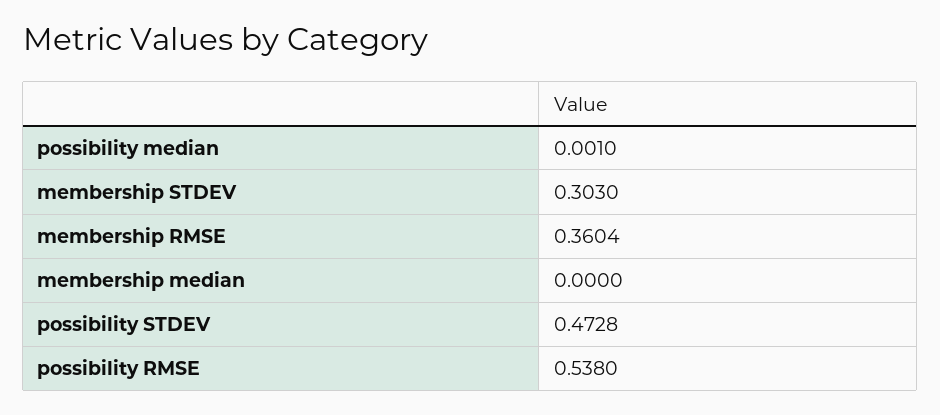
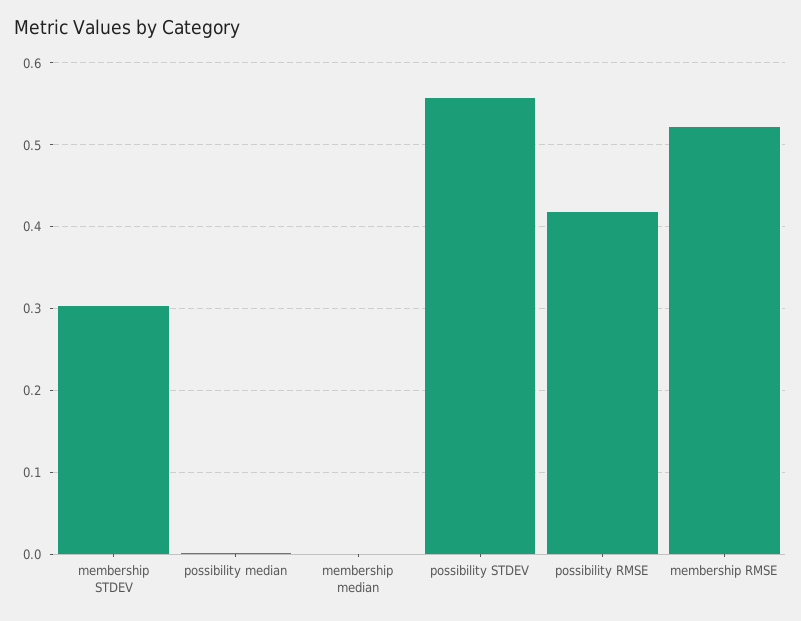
  {
    "possibility median": 0.001,
    "membership STDEV": 0.303,
-   "membership RMSE": 0.3604,
+   "membership RMSE": 0.52,
    "membership median": 0,
-   "possibility STDEV": 0.4728,
+   "possibility STDEV": 0.56,
-   "possibility RMSE": 0.538
+   "possibility RMSE": 0.42
  }

